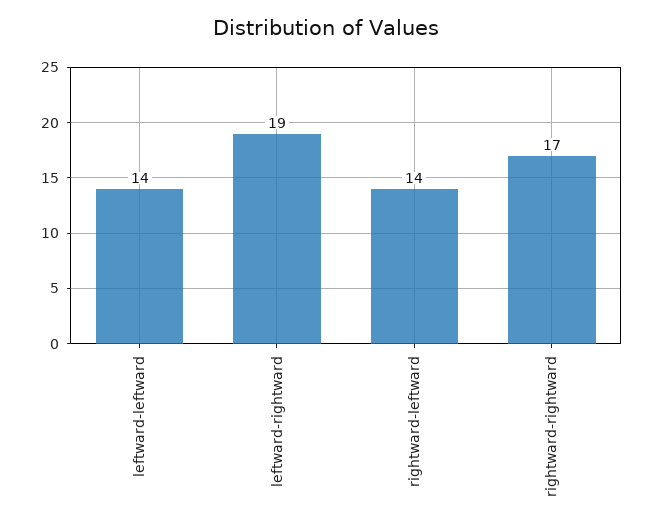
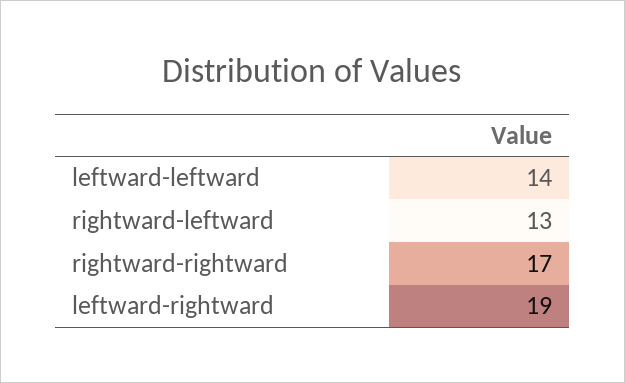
  {
    "leftward-leftward": 14,
    "leftward-rightward": 19,
-   "rightward-leftward": 14,
+   "rightward-leftward": 13,
    "rightward-rightward": 17
  }

